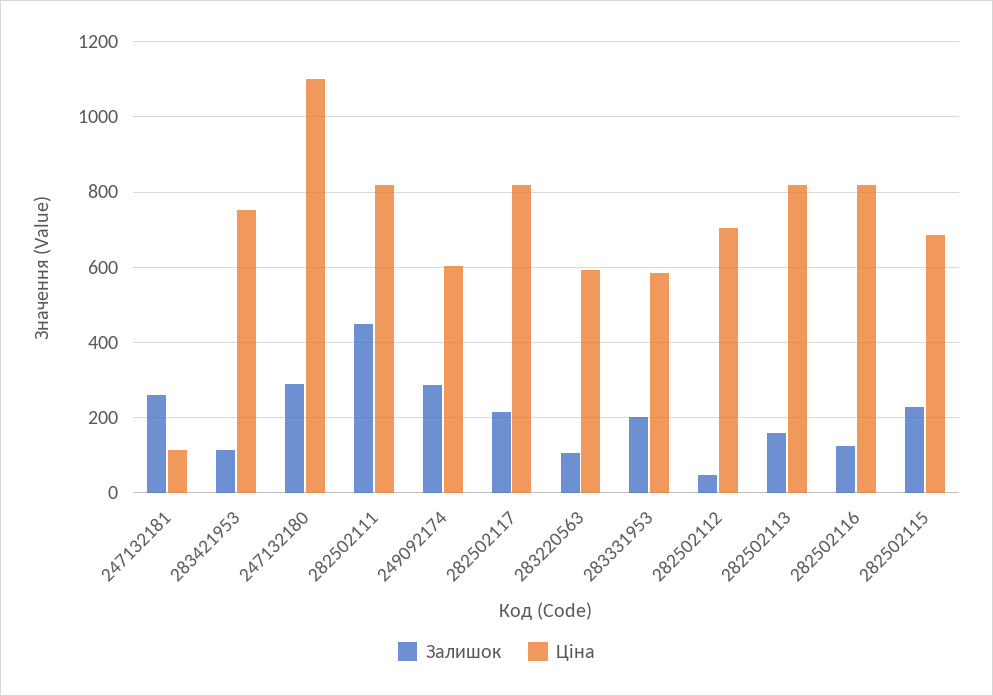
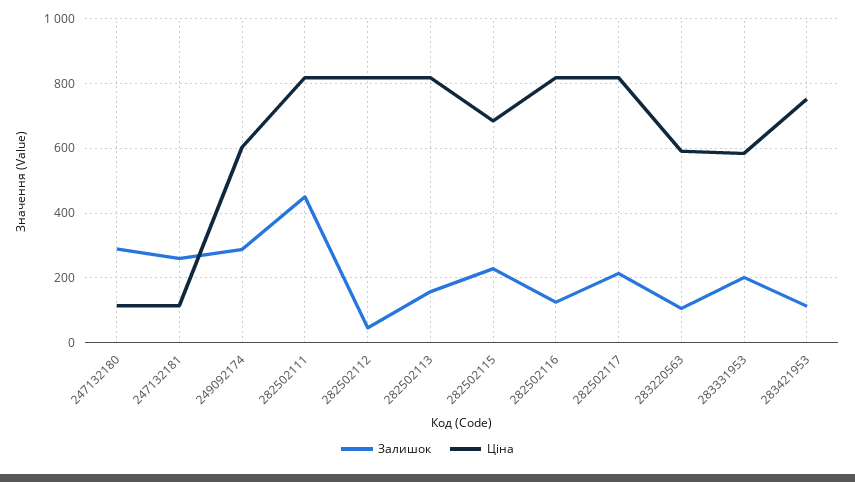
  {
    "Залишок": {
      "247132181": 260,
      "283421953": 120,
      "247132180": 300,
      "282502111": 460,
      "249092174": 280,
      "282502117": 220,
      "283220563": 100,
      "283331953": 200,
      "282502112": 40,
      "282502113": 160,
      "282502116": 120,
      "282502115": 220
    },
    "Ціна": {
      "247132181": 120,
      "283421953": 760,
-     "247132180": 1100,
+     "247132180": 120,
      "282502111": 820,
      "249092174": 600,
      "282502117": 820,
      "283220563": 600,
      "283331953": 580,
-     "282502112": 700,
+     "282502112": 820,
      "282502113": 820,
      "282502116": 820,
      "282502115": 680
    }
  }

